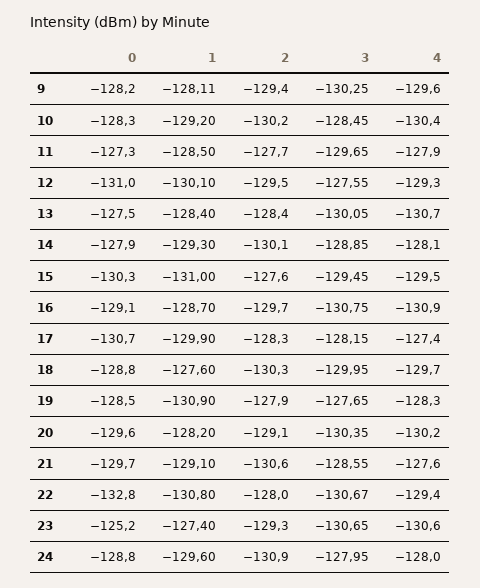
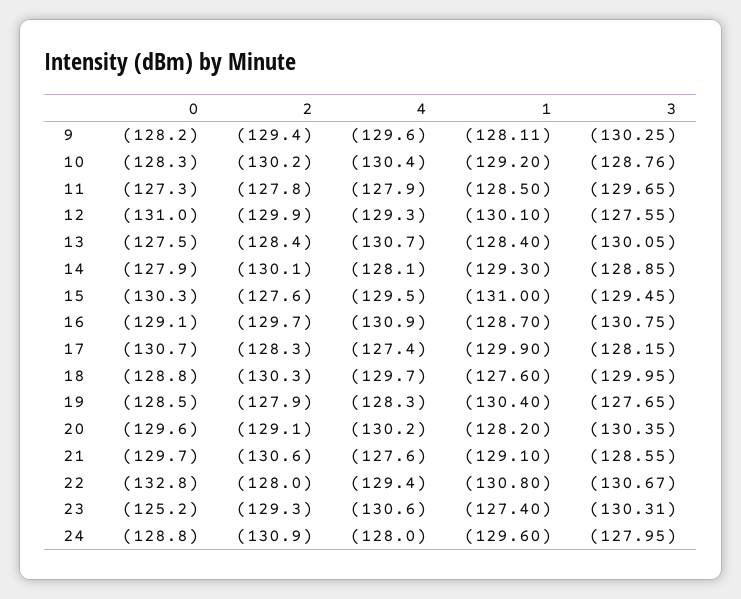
  {
    "0": {
      "9": -128.2,
      "10": -128.3,
      "11": -127.3,
      "12": -131,
      "13": -127.5,
      "14": -127.9,
      "15": -130.3,
      "16": -129.1,
      "17": -130.7,
      "18": -128.8,
      "19": -128.5,
      "20": -129.6,
      "21": -129.7,
      "22": -132.8,
      "23": -125.2,
      "24": -128.8
    },
    "1": {
      "9": -128.11,
      "10": -129.2,
      "11": -128.5,
      "12": -130.1,
      "13": -128.4,
      "14": -129.3,
      "15": -131,
      "16": -128.7,
      "17": -129.9,
      "18": -127.6,
-     "19": -130.9,
+     "19": -130.4,
      "20": -128.2,
      "21": -129.1,
      "22": -130.8,
      "23": -127.4,
      "24": -129.6
    },
    "2": {
      "9": -129.4,
      "10": -130.2,
-     "11": -127.7,
+     "11": -127.8,
-     "12": -129.5,
+     "12": -129.9,
      "13": -128.4,
      "14": -130.1,
      "15": -127.6,
      "16": -129.7,
      "17": -128.3,
      "18": -130.3,
      "19": -127.9,
      "20": -129.1,
      "21": -130.6,
      "22": -128,
      "23": -129.3,
      "24": -130.9
    },
    "3": {
      "9": -130.25,
-     "10": -128.45,
+     "10": -128.76,
      "11": -129.65,
      "12": -127.55,
      "13": -130.05,
      "14": -128.85,
      "15": -129.45,
      "16": -130.75,
      "17": -128.15,
      "18": -129.95,
      "19": -127.65,
      "20": -130.35,
      "21": -128.55,
      "22": -130.67,
-     "23": -130.65,
+     "23": -130.31,
      "24": -127.95
    },
    "4": {
      "9": -129.6,
      "10": -130.4,
      "11": -127.9,
      "12": -129.3,
      "13": -130.7,
      "14": -128.1,
      "15": -129.5,
      "16": -130.9,
      "17": -127.4,
      "18": -129.7,
      "19": -128.3,
      "20": -130.2,
      "21": -127.6,
      "22": -129.4,
      "23": -130.6,
      "24": -128
    }
  }

